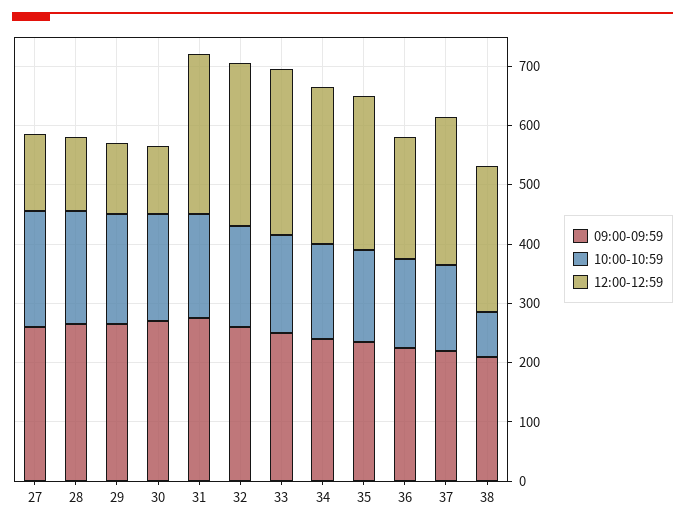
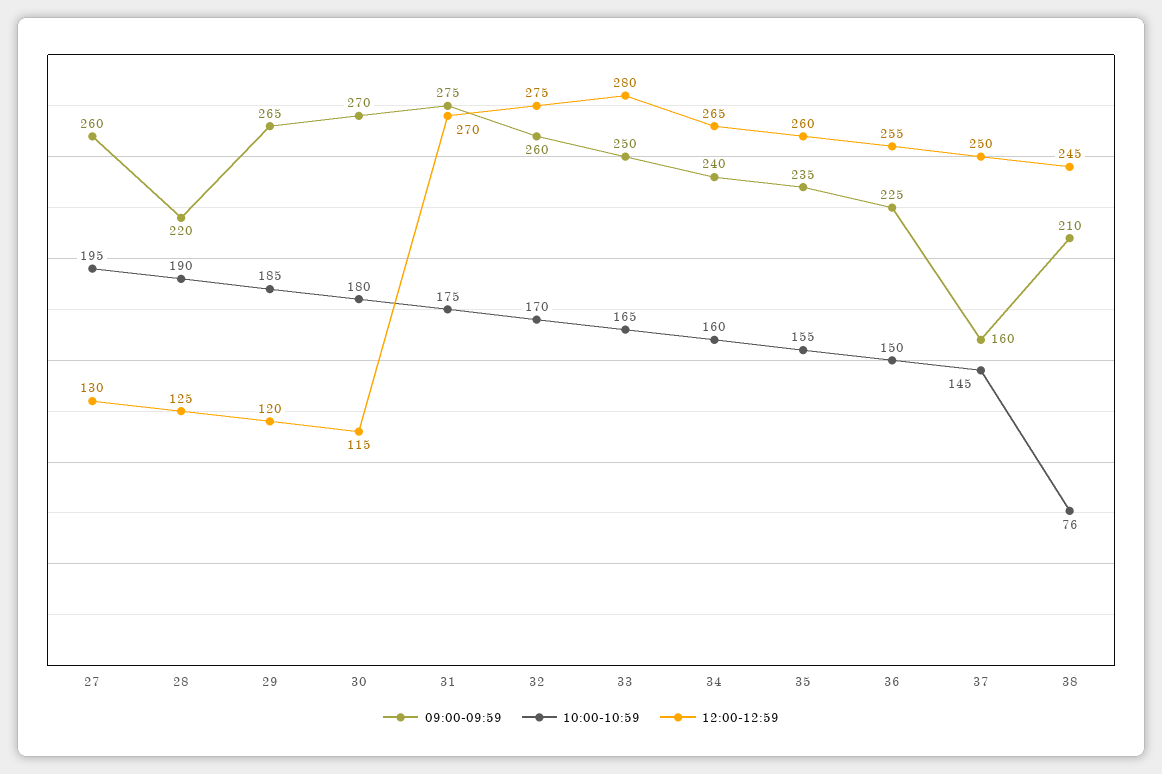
  {
    "09:00-09:59": {
      "27": 260,
-     "28": 260,
+     "28": 220,
      "29": 265,
      "30": 270,
      "31": 275,
      "32": 260,
      "33": 250,
      "34": 240,
      "35": 235,
      "36": 225,
-     "37": 220,
+     "37": 160,
      "38": 210
    },
    "10:00-10:59": {
      "27": 195,
      "28": 190,
      "29": 185,
      "30": 180,
      "31": 175,
      "32": 170,
      "33": 165,
      "34": 160,
      "35": 155,
      "36": 150,
      "37": 145,
      "38": 76
    },
    "12:00-12:59": {
      "27": 130,
      "28": 125,
      "29": 120,
      "30": 115,
      "31": 270,
      "32": 275,
      "33": 280,
      "34": 265,
      "35": 260,
-     "36": 200,
+     "36": 255,
      "37": 250,
      "38": 245
    }
  }

